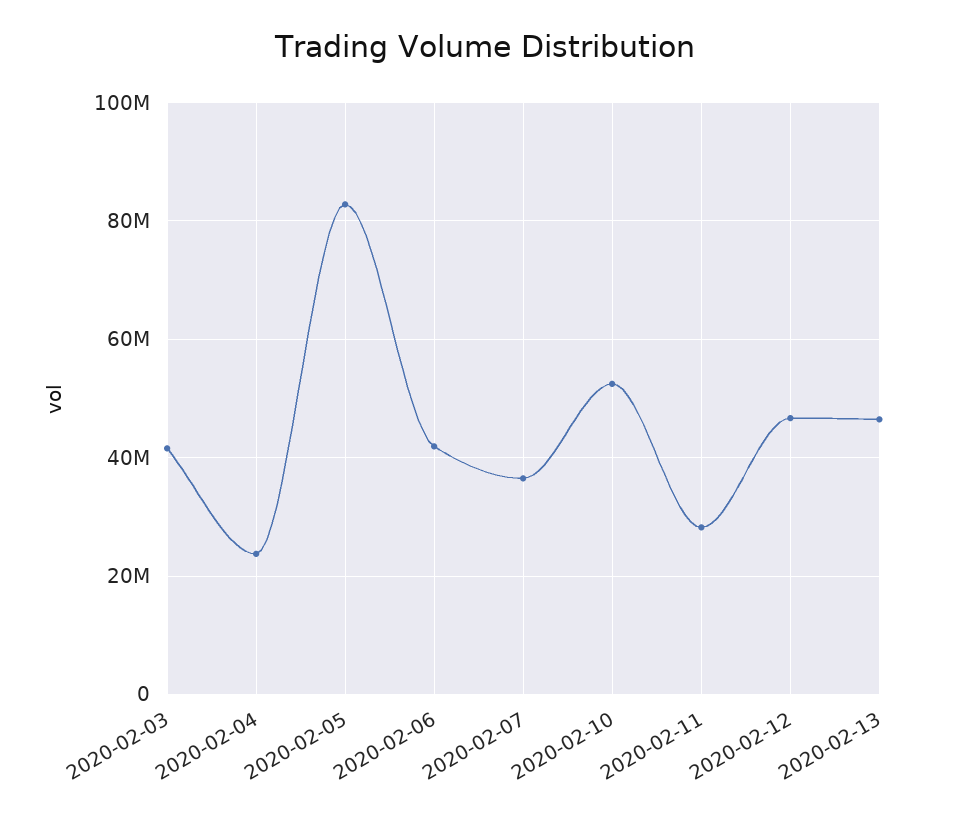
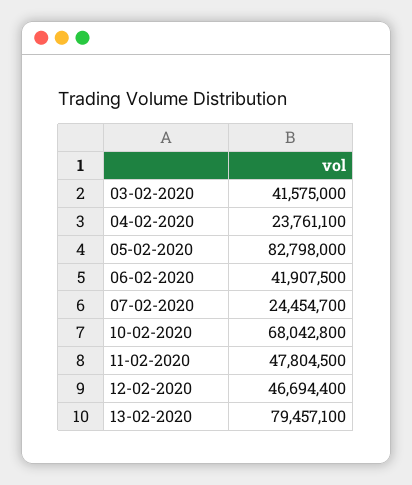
  {
    "2020-02-03": 41575000,
    "2020-02-04": 23761100,
    "2020-02-05": 82798000,
    "2020-02-06": 41907500,
-   "2020-02-07": 36000000,
+   "2020-02-07": 24454700,
-   "2020-02-10": 52000000,
+   "2020-02-10": 68042800,
-   "2020-02-11": 28000000,
+   "2020-02-11": 47804500,
    "2020-02-12": 46694400,
-   "2020-02-13": 46000000
+   "2020-02-13": 79457100
  }

